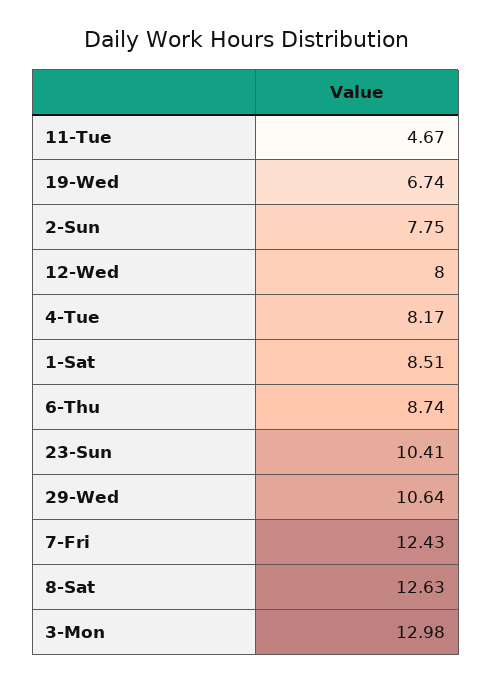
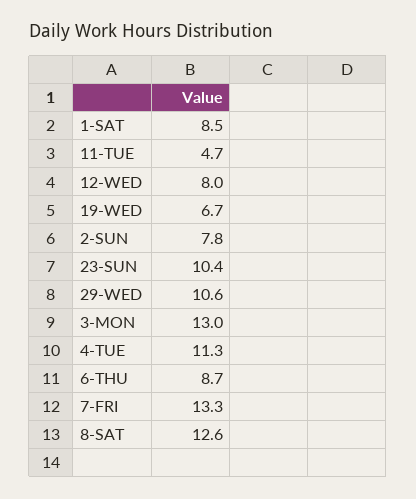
  {
    "11-Tue": 4.67,
    "19-Wed": 6.74,
    "2-Sun": 7.75,
    "12-Wed": 8,
-   "4-Tue": 8.17,
+   "4-Tue": 11.3,
    "1-Sat": 8.51,
    "6-Thu": 8.74,
    "23-Sun": 10.41,
    "29-Wed": 10.64,
-   "7-Fri": 12.43,
+   "7-Fri": 13.3,
    "8-Sat": 12.63,
    "3-Mon": 12.98
  }

